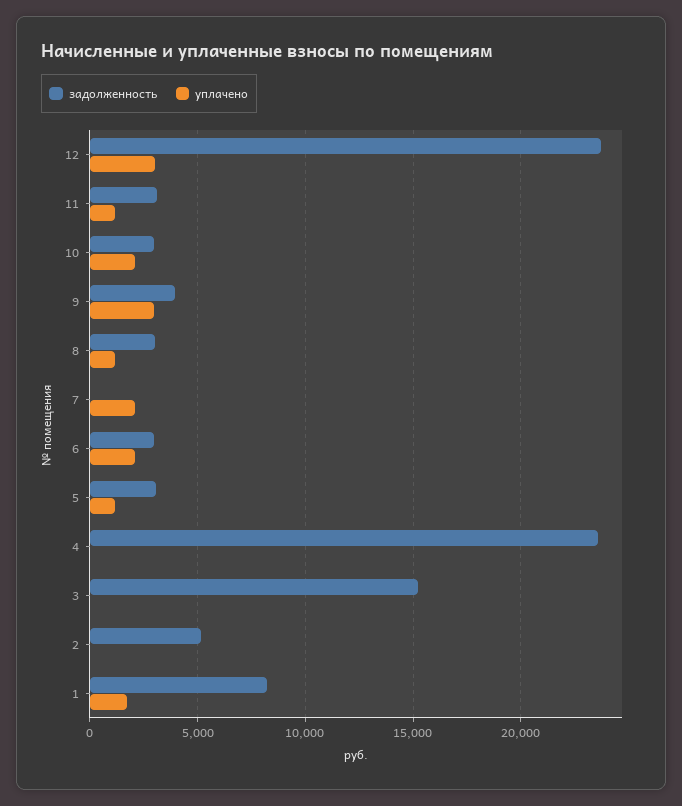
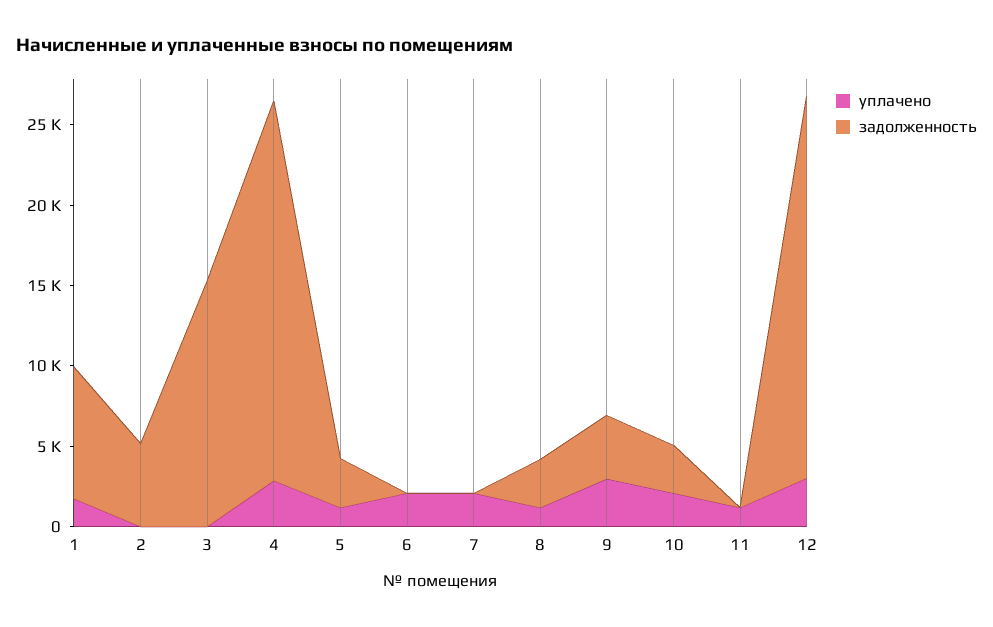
  {
    "задолженность": {
      "12": 23500,
-     "11": 3000,
+     "11": 0,
      "10": 3000,
      "9": 4000,
      "8": 3000,
      "7": 0,
-     "6": 3000,
+     "6": 0,
      "5": 3000,
      "4": 23500,
      "3": 15500,
      "2": 5000,
      "1": 8000
    },
    "уплачено": {
      "12": 3000,
      "11": 1000,
      "10": 2000,
      "9": 3000,
      "8": 1000,
      "7": 2000,
      "6": 2000,
      "5": 1000,
-     "4": 0,
+     "4": 3000,
      "3": 0,
      "2": 0,
      "1": 1500
    }
  }

